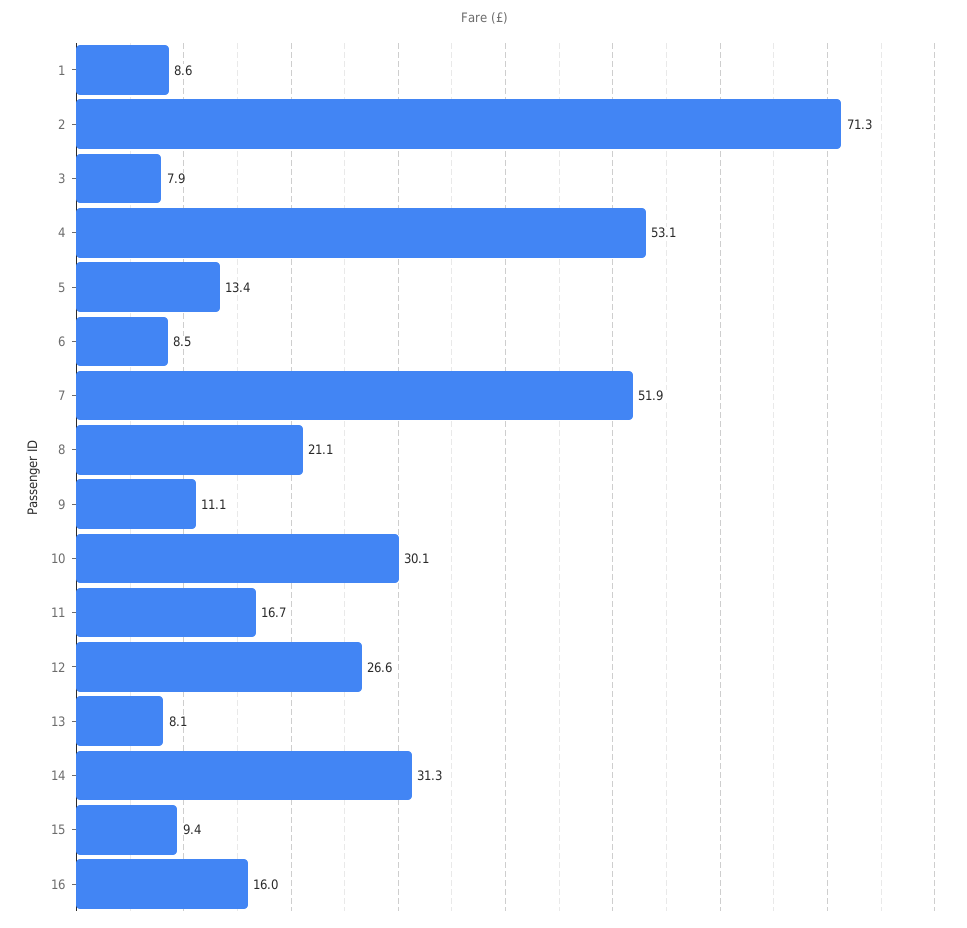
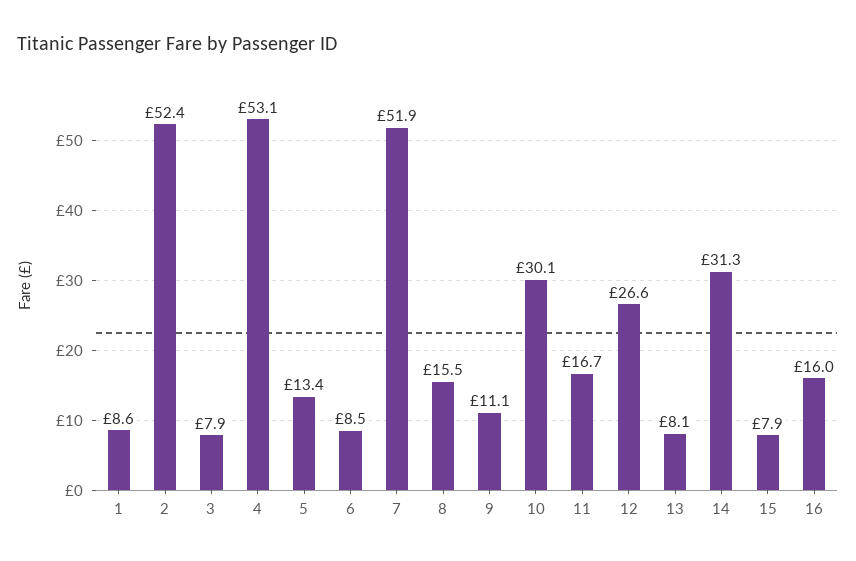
  {
    "1": 8.6,
-   "2": 71.3,
+   "2": 52.4,
    "3": 7.9,
    "4": 53.1,
    "5": 13.4,
    "6": 8.5,
    "7": 51.9,
-   "8": 21.1,
+   "8": 15.5,
    "9": 11.1,
    "10": 30.1,
    "11": 16.7,
    "12": 26.6,
    "13": 8.1,
    "14": 31.3,
-   "15": 9.4,
+   "15": 7.9,
    "16": 16
  }

